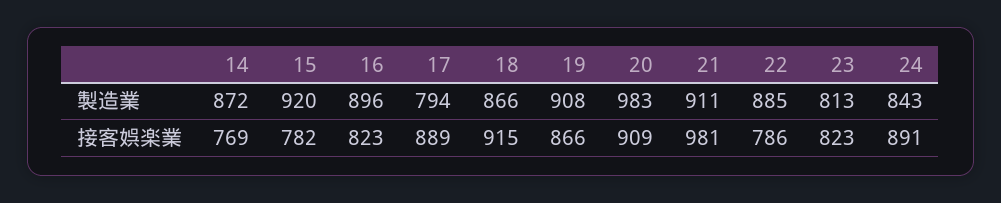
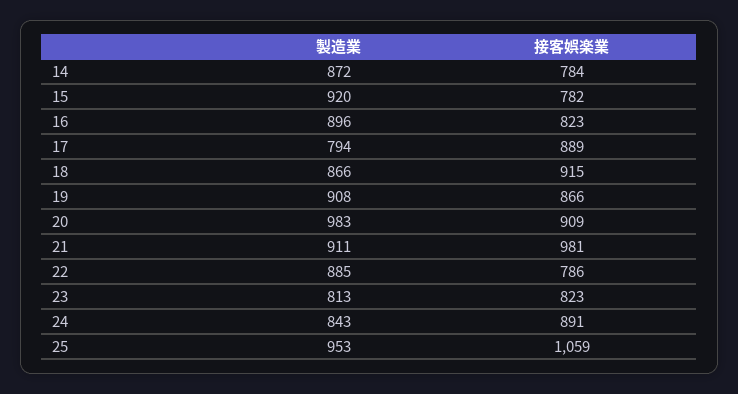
  {
    "14": {
      "製造業": 872,
-     "接客娯楽業": 769
+     "接客娯楽業": 784
    },
    "15": {
      "製造業": 920,
      "接客娯楽業": 782
    },
    "16": {
      "製造業": 896,
      "接客娯楽業": 823
    },
    "17": {
      "製造業": 794,
      "接客娯楽業": 889
    },
    "18": {
      "製造業": 866,
      "接客娯楽業": 915
    },
    "19": {
      "製造業": 908,
      "接客娯楽業": 866
    },
    "20": {
      "製造業": 983,
      "接客娯楽業": 909
    },
    "21": {
      "製造業": 911,
      "接客娯楽業": 981
    },
    "22": {
      "製造業": 885,
      "接客娯楽業": 786
    },
    "23": {
      "製造業": 813,
      "接客娯楽業": 823
    },
    "24": {
      "製造業": 843,
      "接客娯楽業": 891
-   }
+   },
+   "25": {
+     "製造業": 953,
+     "接客娯楽業": 1059
+   }
  }

